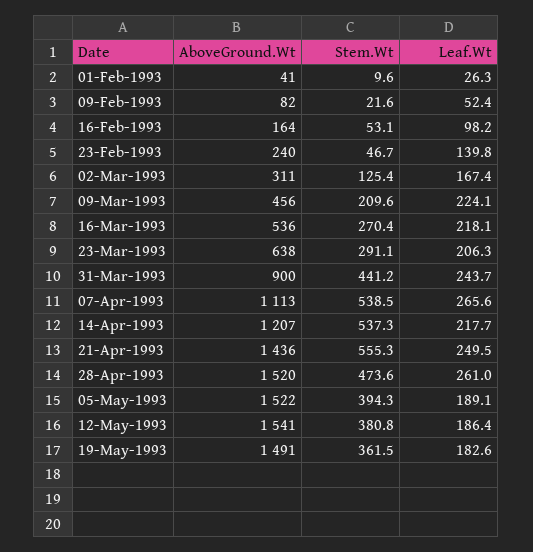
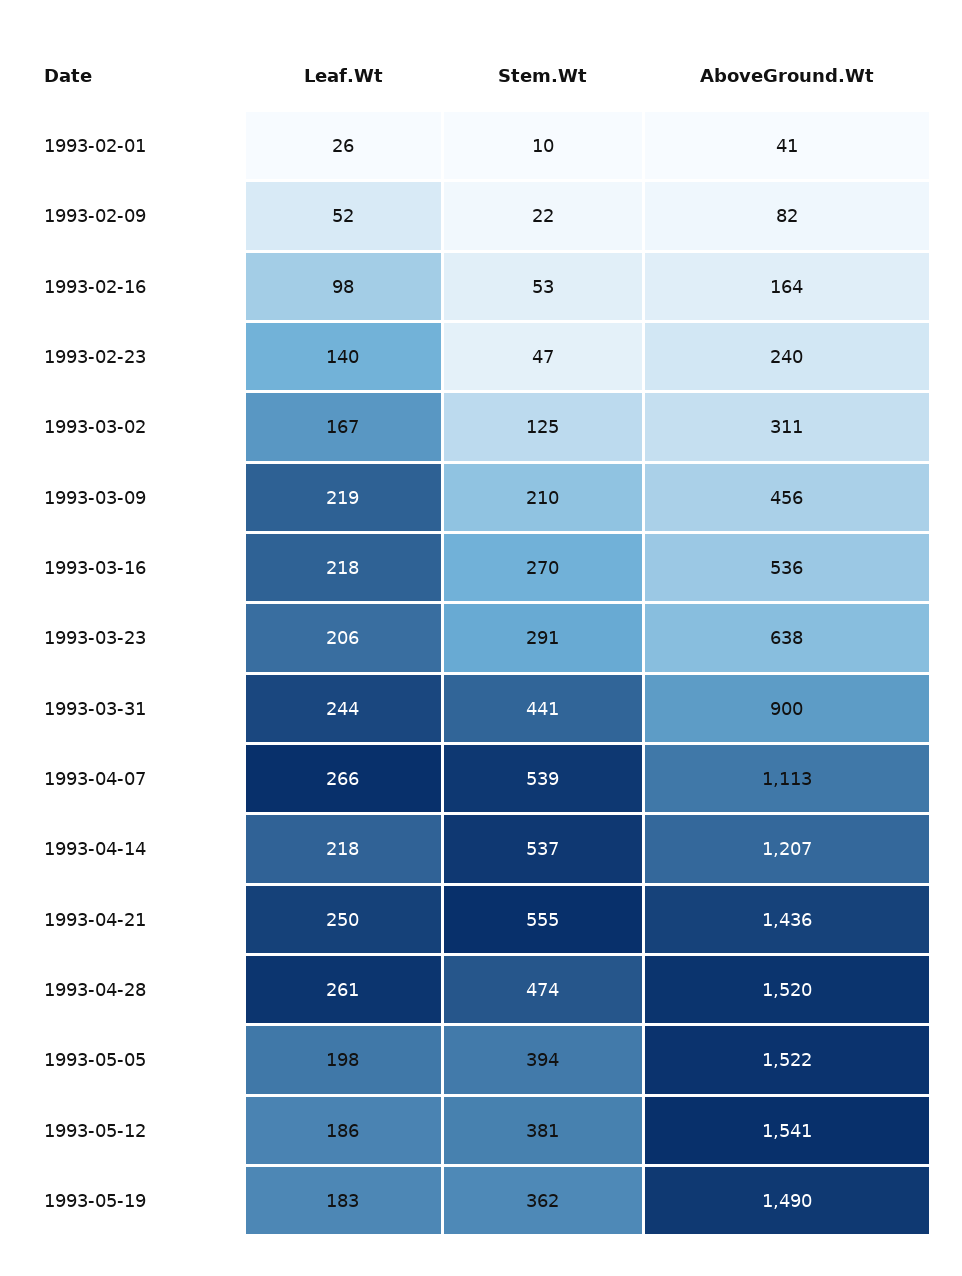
  {
    "AboveGround.Wt": {
      "01-Feb-1993": 41,
      "09-Feb-1993": 82,
      "16-Feb-1993": 164,
      "23-Feb-1993": 240,
      "02-Mar-1993": 311,
      "09-Mar-1993": 456,
      "16-Mar-1993": 536,
      "23-Mar-1993": 638,
      "31-Mar-1993": 900,
      "07-Apr-1993": 1113,
      "14-Apr-1993": 1207,
      "21-Apr-1993": 1436,
      "28-Apr-1993": 1520,
      "05-May-1993": 1522,
      "12-May-1993": 1541,
-     "19-May-1993": 1491
+     "19-May-1993": 1490
    },
    "Stem.Wt": {
      "01-Feb-1993": 9.6,
      "09-Feb-1993": 21.6,
      "16-Feb-1993": 53.1,
      "23-Feb-1993": 46.7,
      "02-Mar-1993": 125.4,
      "09-Mar-1993": 209.6,
      "16-Mar-1993": 270.4,
      "23-Mar-1993": 291.1,
      "31-Mar-1993": 441.2,
      "07-Apr-1993": 538.5,
      "14-Apr-1993": 537.3,
      "21-Apr-1993": 555.3,
      "28-Apr-1993": 473.6,
      "05-May-1993": 394.3,
      "12-May-1993": 380.8,
      "19-May-1993": 361.5
    },
    "Leaf.Wt": {
      "01-Feb-1993": 26.3,
      "09-Feb-1993": 52.4,
      "16-Feb-1993": 98.2,
      "23-Feb-1993": 139.8,
      "02-Mar-1993": 167.4,
-     "09-Mar-1993": 224.1,
+     "09-Mar-1993": 219,
      "16-Mar-1993": 218.1,
      "23-Mar-1993": 206.3,
      "31-Mar-1993": 243.7,
      "07-Apr-1993": 265.6,
      "14-Apr-1993": 217.7,
      "21-Apr-1993": 249.5,
      "28-Apr-1993": 261,
-     "05-May-1993": 189.1,
+     "05-May-1993": 198,
      "12-May-1993": 186.4,
      "19-May-1993": 182.6
    }
  }

